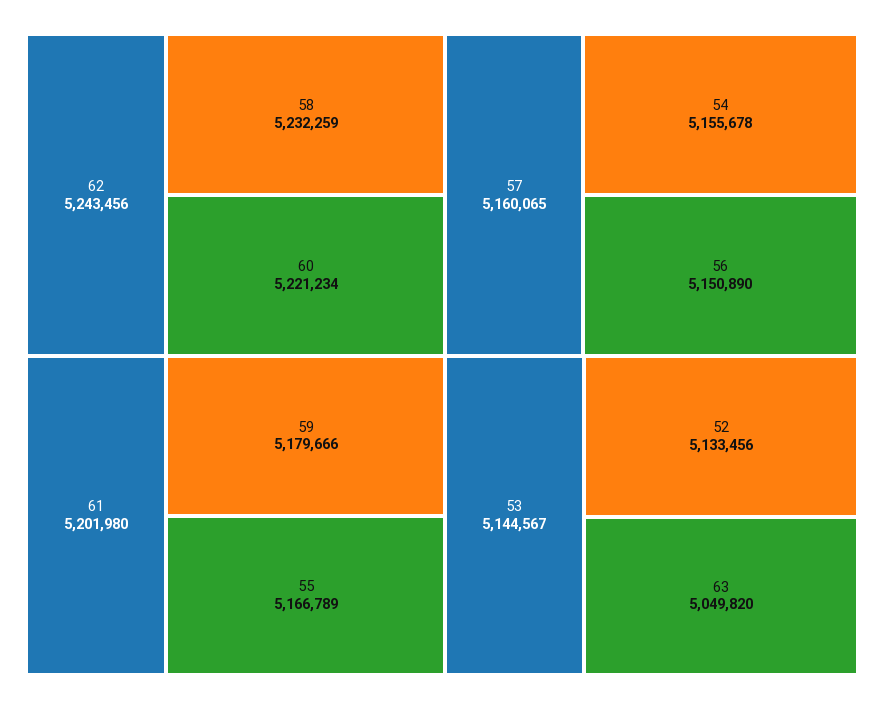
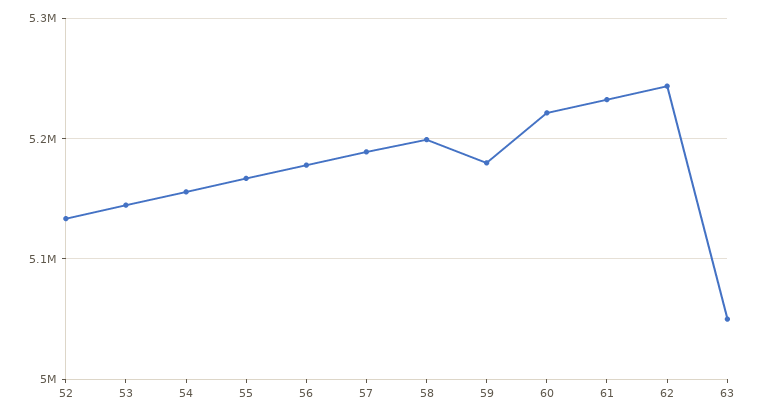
  {
    "62": 5243456,
-   "58": 5232259,
+   "58": 5200000,
    "60": 5221234,
-   "61": 5201980,
+   "61": 5230000,
    "59": 5179666,
    "55": 5166789,
-   "57": 5160065,
+   "57": 5190000,
    "54": 5155678,
-   "56": 5150890,
+   "56": 5180000,
    "53": 5144567,
    "52": 5133456,
    "63": 5049820
  }

